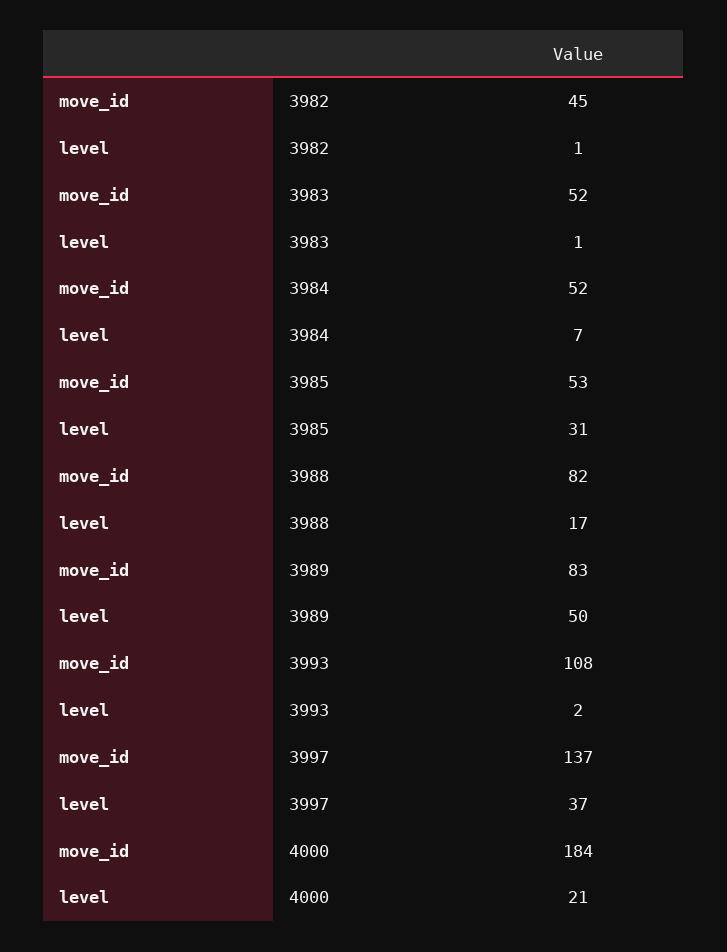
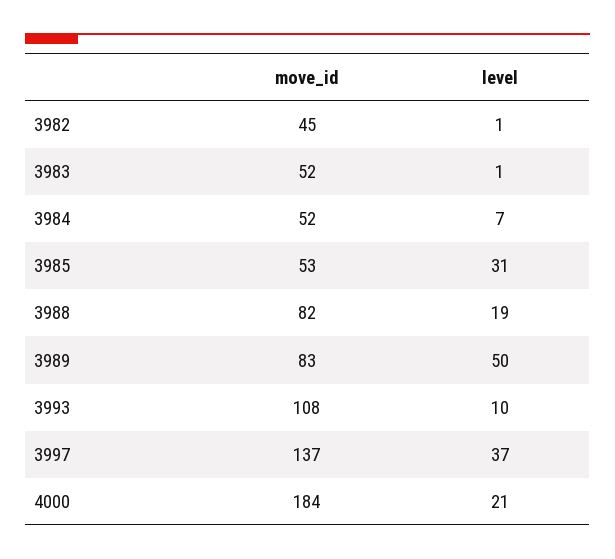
  {
    "move_id": {
      "3982": 45,
      "3983": 52,
      "3984": 52,
      "3985": 53,
      "3988": 82,
      "3989": 83,
      "3993": 108,
      "3997": 137,
      "4000": 184
    },
    "level": {
      "3982": 1,
      "3983": 1,
      "3984": 7,
      "3985": 31,
-     "3988": 17,
+     "3988": 19,
      "3989": 50,
-     "3993": 2,
+     "3993": 10,
      "3997": 37,
      "4000": 21
    }
  }

